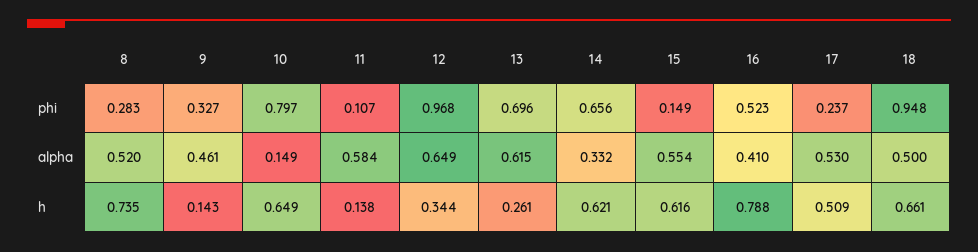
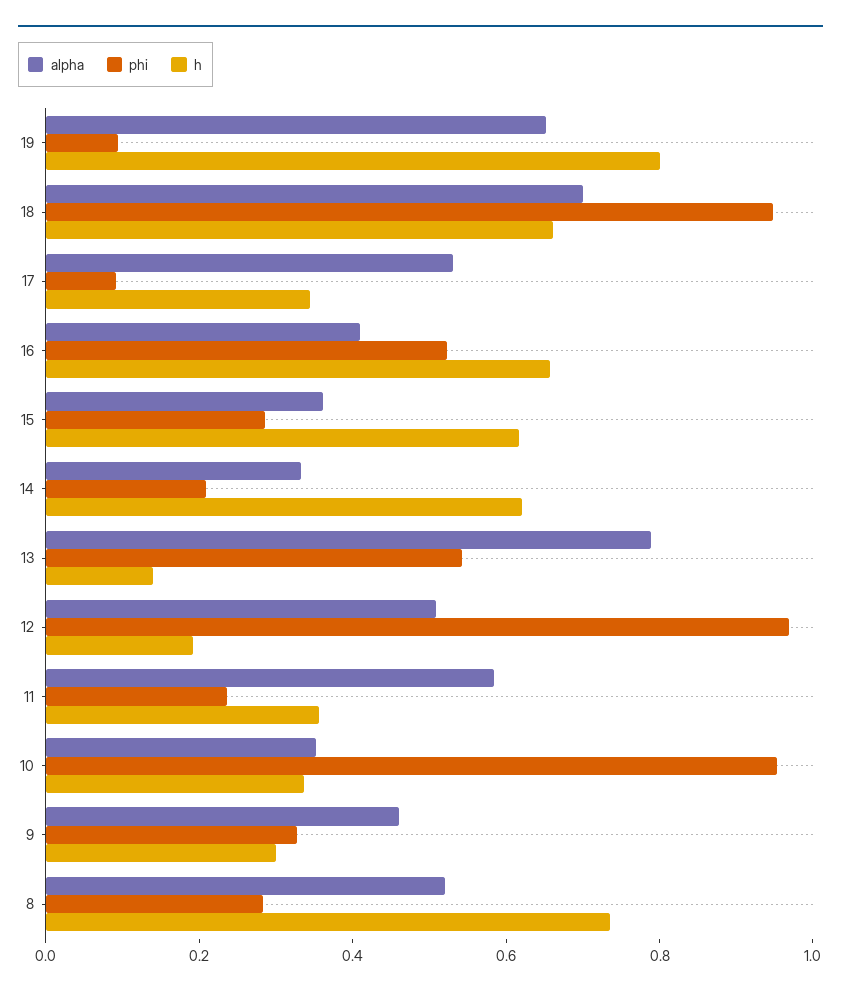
  {
    "phi": {
      "8": 0.283,
      "9": 0.327,
-     "10": 0.797,
+     "10": 0.95,
-     "11": 0.107,
+     "11": 0.25,
      "12": 0.968,
-     "13": 0.696,
+     "13": 0.55,
-     "14": 0.656,
+     "14": 0.2,
-     "15": 0.149,
+     "15": 0.3,
      "16": 0.523,
-     "17": 0.237,
+     "17": 0.1,
-     "18": 0.948
+     "18": 0.948,
+     "19": 0.1
    },
    "alpha": {
      "8": 0.52,
      "9": 0.461,
-     "10": 0.149,
+     "10": 0.35,
      "11": 0.584,
-     "12": 0.649,
+     "12": 0.5,
-     "13": 0.615,
+     "13": 0.8,
      "14": 0.332,
-     "15": 0.554,
+     "15": 0.35,
      "16": 0.41,
      "17": 0.53,
-     "18": 0.5
+     "18": 0.7,
+     "19": 0.65
    },
    "h": {
      "8": 0.735,
-     "9": 0.143,
+     "9": 0.3,
-     "10": 0.649,
+     "10": 0.35,
-     "11": 0.138,
+     "11": 0.35,
-     "12": 0.344,
+     "12": 0.2,
-     "13": 0.261,
+     "13": 0.15,
      "14": 0.621,
      "15": 0.616,
-     "16": 0.788,
+     "16": 0.65,
-     "17": 0.509,
+     "17": 0.35,
-     "18": 0.661
+     "18": 0.661,
+     "19": 0.8
    }
  }

